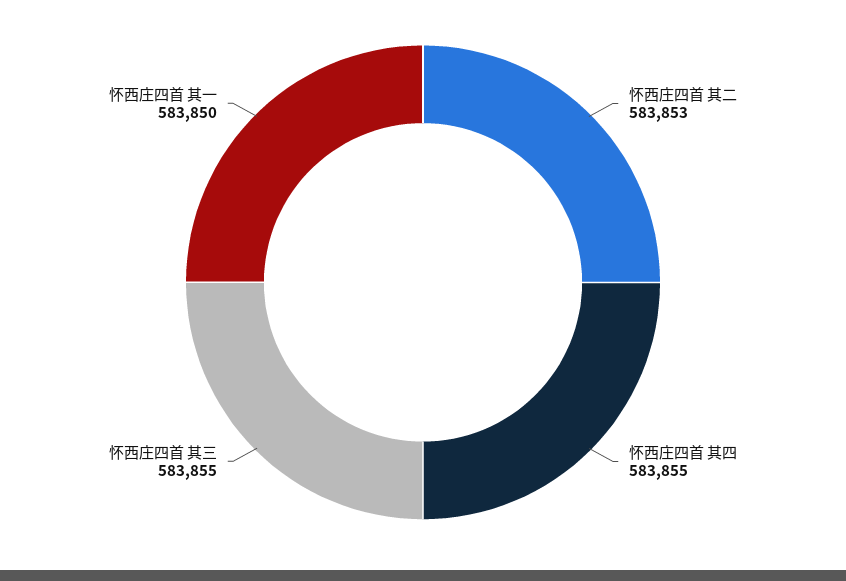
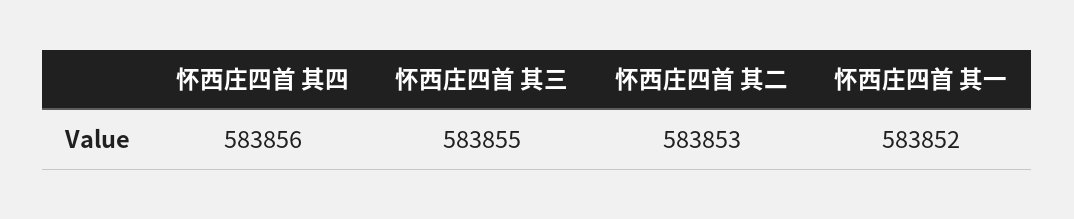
  {
    "怀西庄四首 其二": 583853,
-   "怀西庄四首 其四": 583855,
+   "怀西庄四首 其四": 583856,
    "怀西庄四首 其三": 583855,
-   "怀西庄四首 其一": 583850
+   "怀西庄四首 其一": 583852
  }

